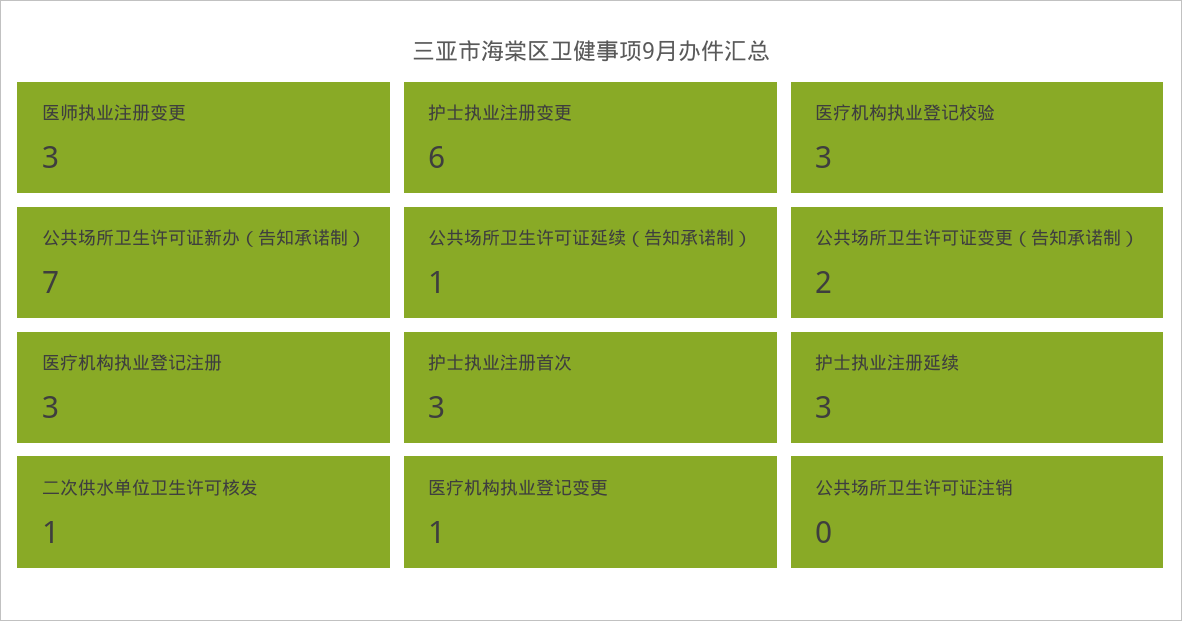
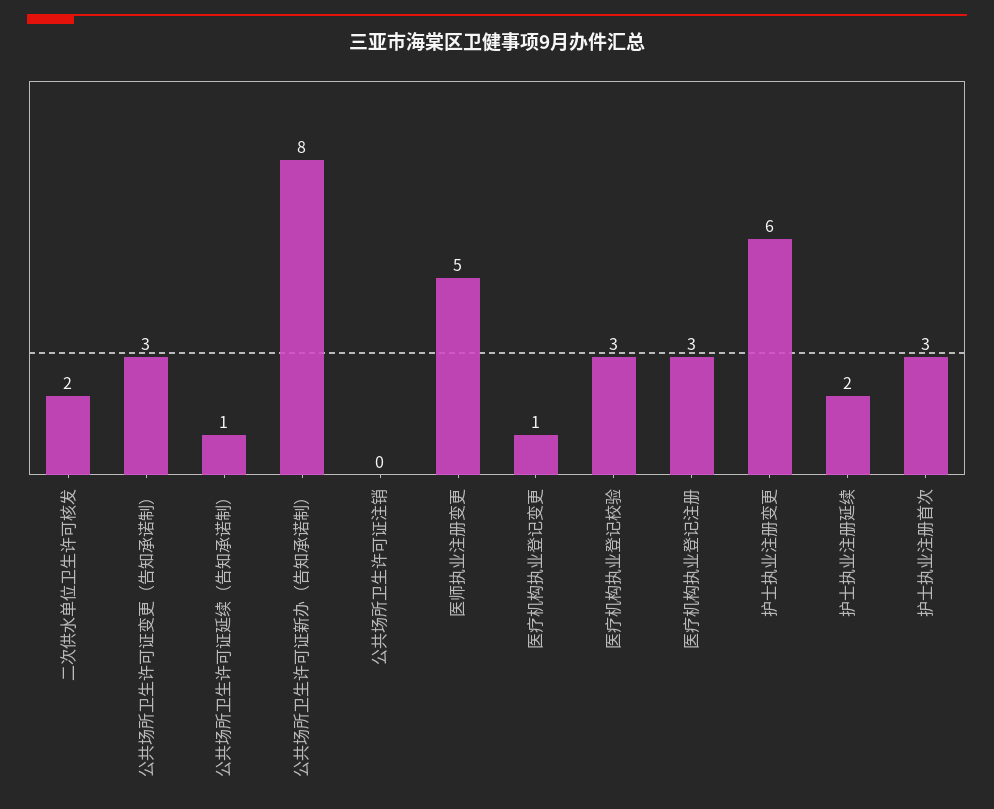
  {
-   "医师执业注册变更": 3,
+   "医师执业注册变更": 5,
    "护士执业注册变更": 6,
    "医疗机构执业登记校验": 3,
-   "公共场所卫生许可证新办（告知承诺制）": 7,
+   "公共场所卫生许可证新办（告知承诺制）": 8,
    "公共场所卫生许可证延续（告知承诺制）": 1,
-   "公共场所卫生许可证变更（告知承诺制）": 2,
+   "公共场所卫生许可证变更（告知承诺制）": 3,
    "医疗机构执业登记注册": 3,
    "护士执业注册首次": 3,
-   "护士执业注册延续": 3,
+   "护士执业注册延续": 2,
-   "二次供水单位卫生许可核发": 1,
+   "二次供水单位卫生许可核发": 2,
    "医疗机构执业登记变更": 1,
    "公共场所卫生许可证注销": 0
  }

